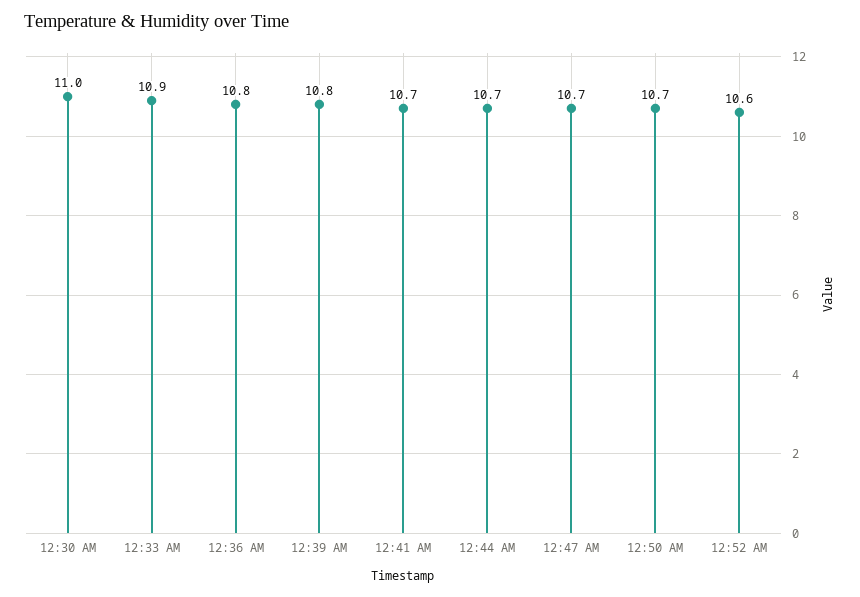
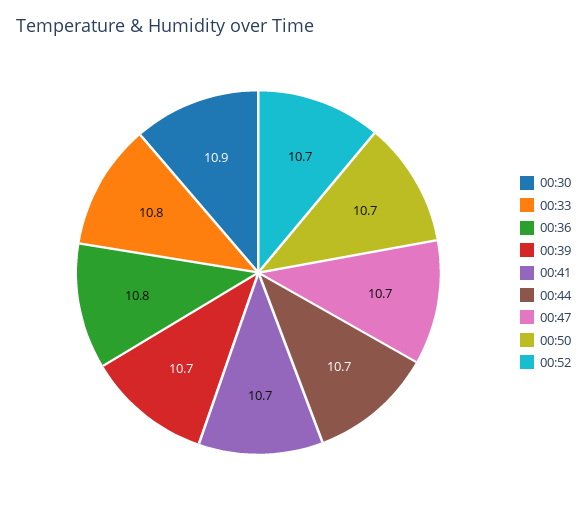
  {
-   "12:30 AM": 11,
+   "12:30 AM": 10.9,
-   "12:33 AM": 10.9,
+   "12:33 AM": 10.8,
    "12:36 AM": 10.8,
-   "12:39 AM": 10.8,
+   "12:39 AM": 10.7,
    "12:41 AM": 10.7,
    "12:44 AM": 10.7,
    "12:47 AM": 10.7,
    "12:50 AM": 10.7,
-   "12:52 AM": 10.6
+   "12:52 AM": 10.7
  }

